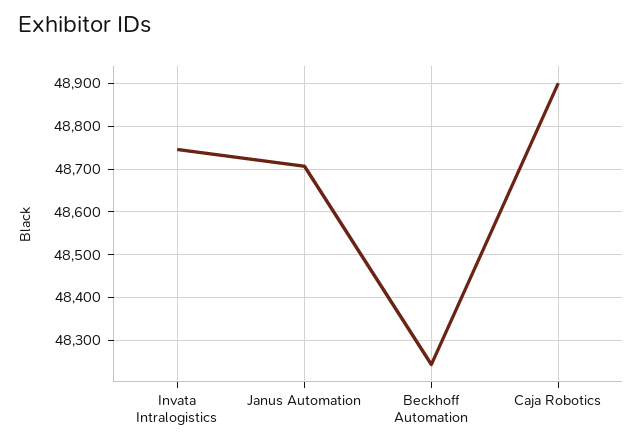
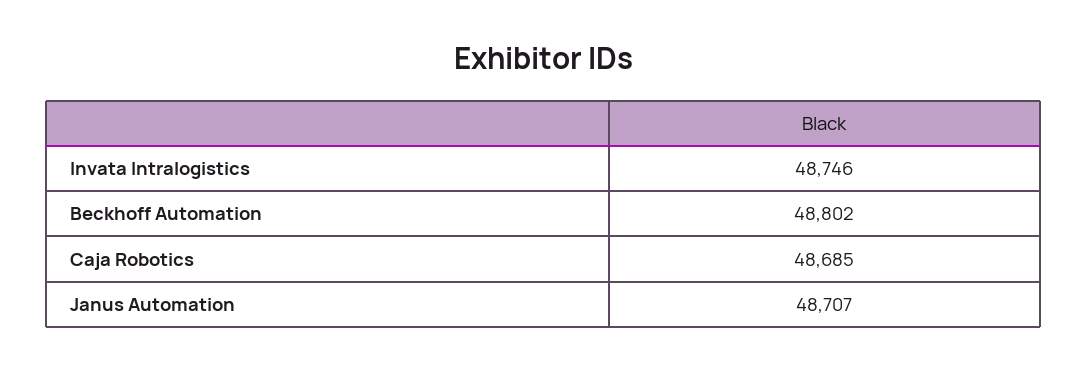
  {
    "Invata Intralogistics": 48746,
    "Janus Automation": 48707,
-   "Beckhoff Automation": 48240,
+   "Beckhoff Automation": 48802,
-   "Caja Robotics": 48900
+   "Caja Robotics": 48685
  }

